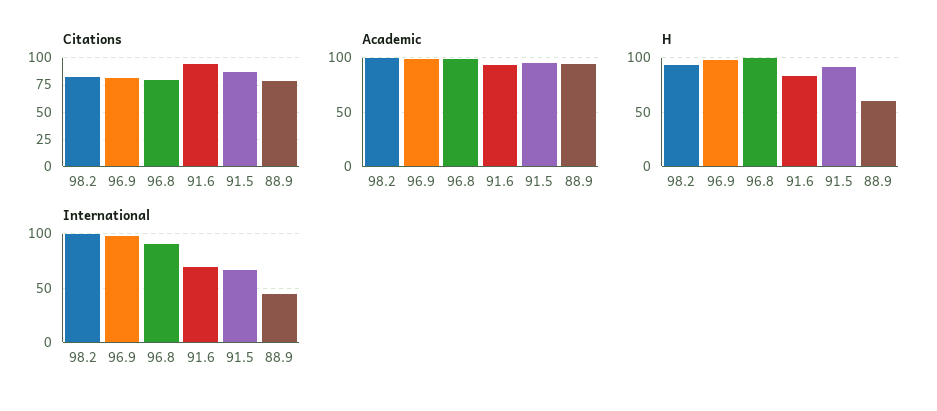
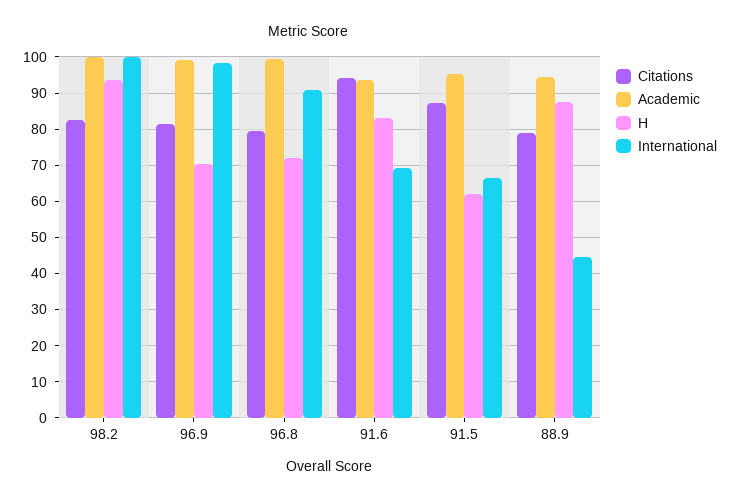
  {
    "Citations": {
      "98.2": 82,
      "96.9": 82,
      "96.8": 80,
      "91.6": 94,
      "91.5": 88,
      "88.9": 80
    },
    "Academic": {
      "98.2": 100,
      "96.9": 100,
      "96.8": 100,
      "91.6": 94,
      "91.5": 96,
      "88.9": 94
    },
    "H": {
      "98.2": 94,
-     "96.9": 100,
+     "96.9": 70,
-     "96.8": 100,
+     "96.8": 72,
      "91.6": 84,
-     "91.5": 90,
+     "91.5": 62,
-     "88.9": 60
+     "88.9": 88
    },
    "International": {
      "98.2": 100,
      "96.9": 98,
      "96.8": 90,
      "91.6": 70,
      "91.5": 66,
      "88.9": 44
    }
  }

